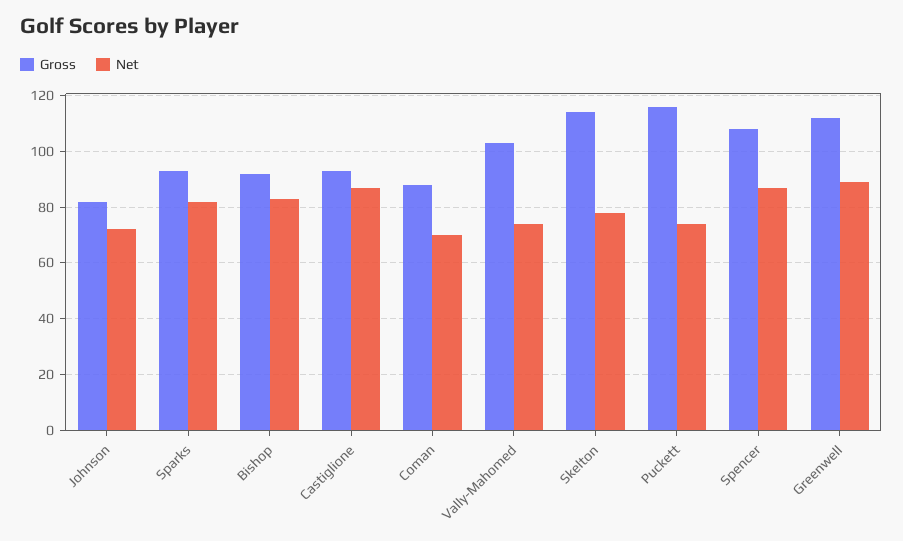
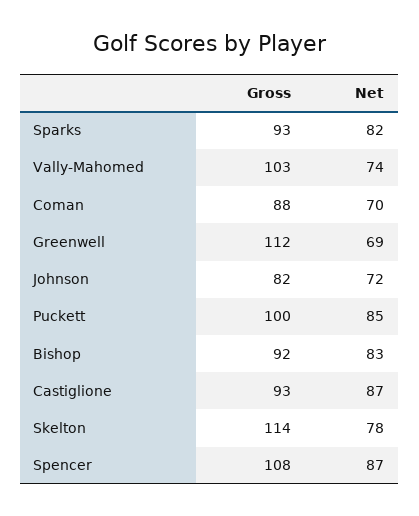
  {
    "Gross": {
      "Johnson": 82,
      "Sparks": 93,
      "Bishop": 92,
      "Castiglione": 93,
      "Coman": 88,
      "Vally-Mahomed": 103,
      "Skelton": 114,
-     "Puckett": 115,
+     "Puckett": 100,
      "Spencer": 108,
      "Greenwell": 112
    },
    "Net": {
      "Johnson": 72,
      "Sparks": 82,
      "Bishop": 83,
      "Castiglione": 87,
      "Coman": 70,
      "Vally-Mahomed": 74,
      "Skelton": 78,
-     "Puckett": 75,
+     "Puckett": 85,
      "Spencer": 87,
-     "Greenwell": 90
+     "Greenwell": 69
    }
  }

